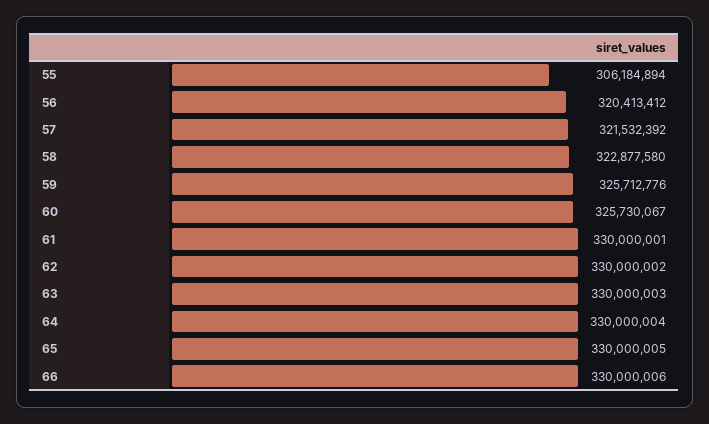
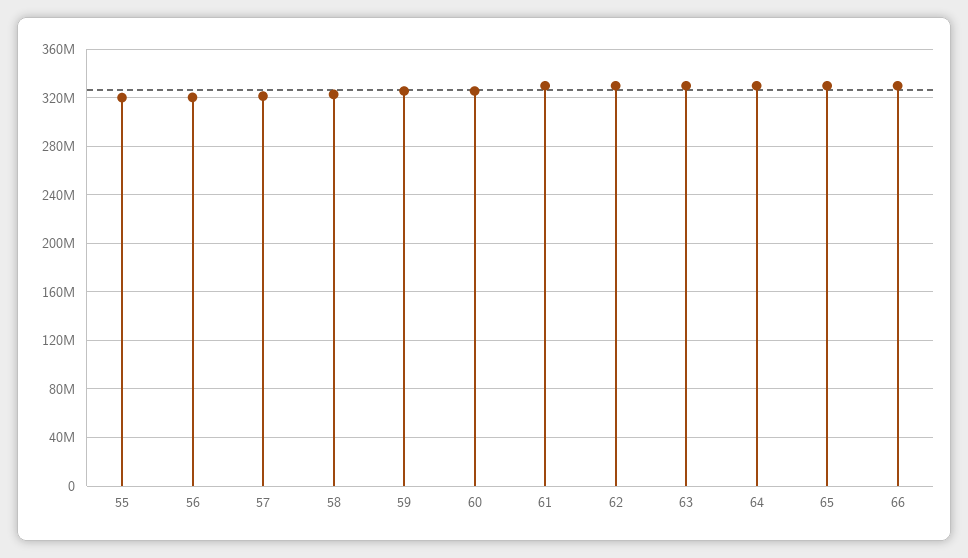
  {
-   "55": 306184894,
+   "55": 320000000,
    "56": 320413412,
    "57": 321532392,
    "58": 322877580,
    "59": 325712776,
    "60": 325730067,
    "61": 330000001,
    "62": 330000002,
    "63": 330000003,
    "64": 330000004,
    "65": 330000005,
    "66": 330000006
  }

